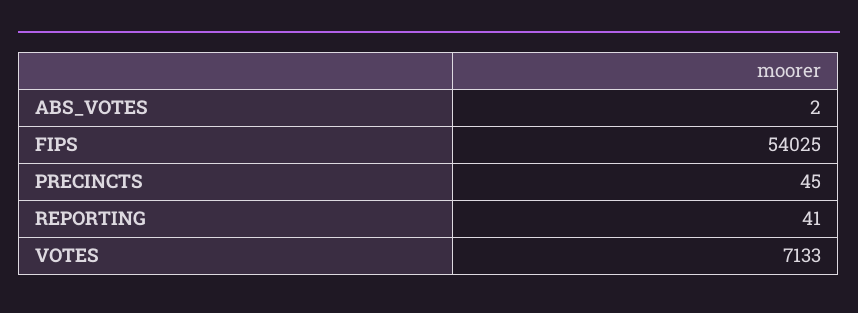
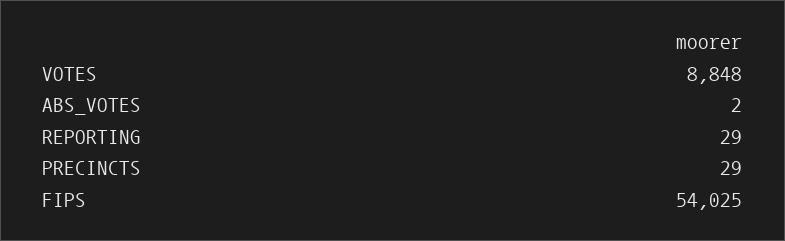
  {
    "ABS_VOTES": 2,
    "FIPS": 54025,
-   "PRECINCTS": 45,
+   "PRECINCTS": 29,
-   "REPORTING": 41,
+   "REPORTING": 29,
-   "VOTES": 7133
+   "VOTES": 8848
  }

